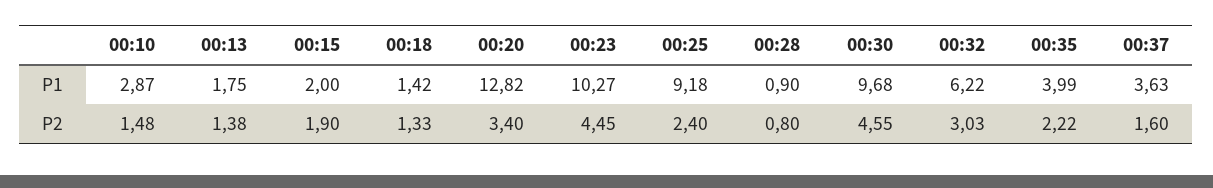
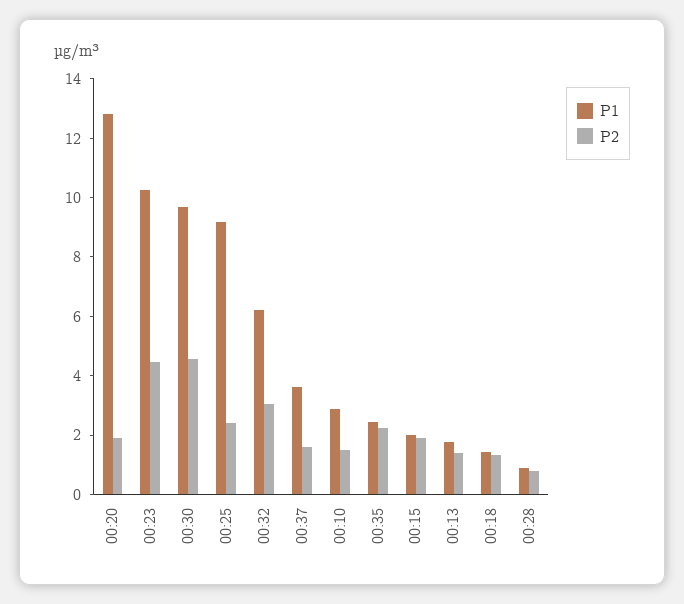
  {
    "P1": {
      "00:10": 2.87,
      "00:13": 1.75,
      "00:15": 2,
      "00:18": 1.42,
      "00:20": 12.82,
      "00:23": 10.27,
      "00:25": 9.18,
      "00:28": 0.9,
      "00:30": 9.68,
      "00:32": 6.22,
-     "00:35": 3.99,
+     "00:35": 2.5,
      "00:37": 3.63
    },
    "P2": {
      "00:10": 1.48,
      "00:13": 1.38,
      "00:15": 1.9,
      "00:18": 1.33,
-     "00:20": 3.4,
+     "00:20": 2,
      "00:23": 4.45,
      "00:25": 2.4,
      "00:28": 0.8,
      "00:30": 4.55,
      "00:32": 3.03,
      "00:35": 2.22,
      "00:37": 1.6
    }
  }

